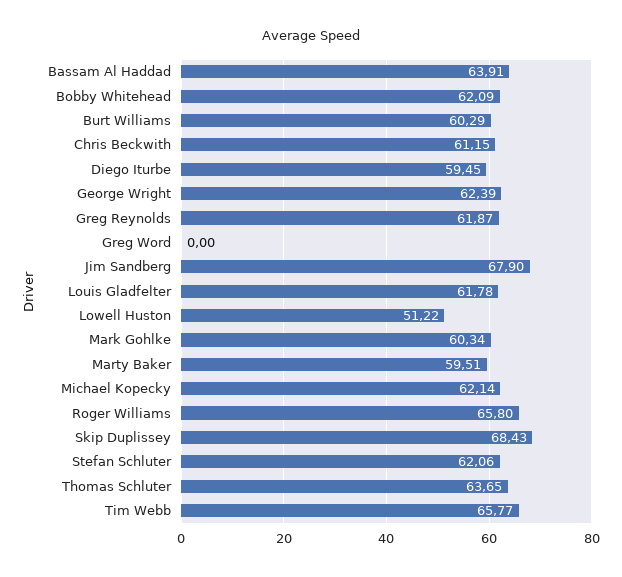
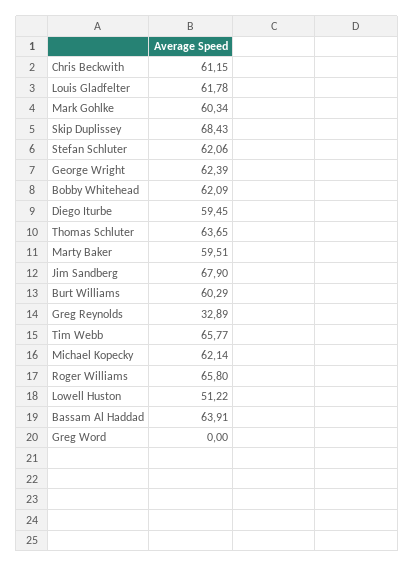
  {
    "Bassam Al Haddad": 63.91,
    "Bobby Whitehead": 62.09,
    "Burt Williams": 60.29,
    "Chris Beckwith": 61.15,
    "Diego Iturbe": 59.45,
    "George Wright": 62.39,
-   "Greg Reynolds": 61.87,
+   "Greg Reynolds": 32.89,
    "Greg Word": 0,
    "Jim Sandberg": 67.9,
    "Louis Gladfelter": 61.78,
    "Lowell Huston": 51.22,
    "Mark Gohlke": 60.34,
    "Marty Baker": 59.51,
    "Michael Kopecky": 62.14,
    "Roger Williams": 65.8,
    "Skip Duplissey": 68.43,
    "Stefan Schluter": 62.06,
    "Thomas Schluter": 63.65,
    "Tim Webb": 65.77
  }

